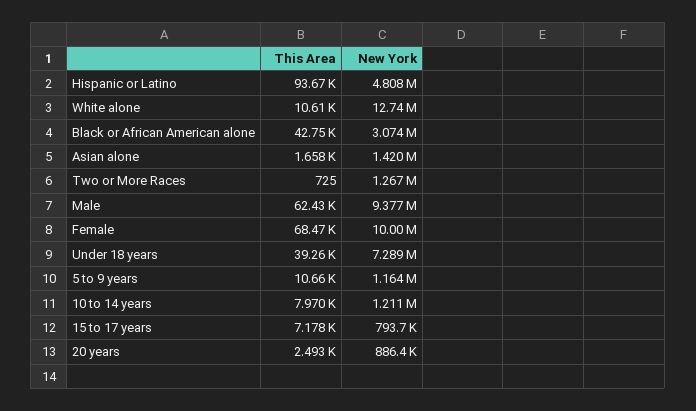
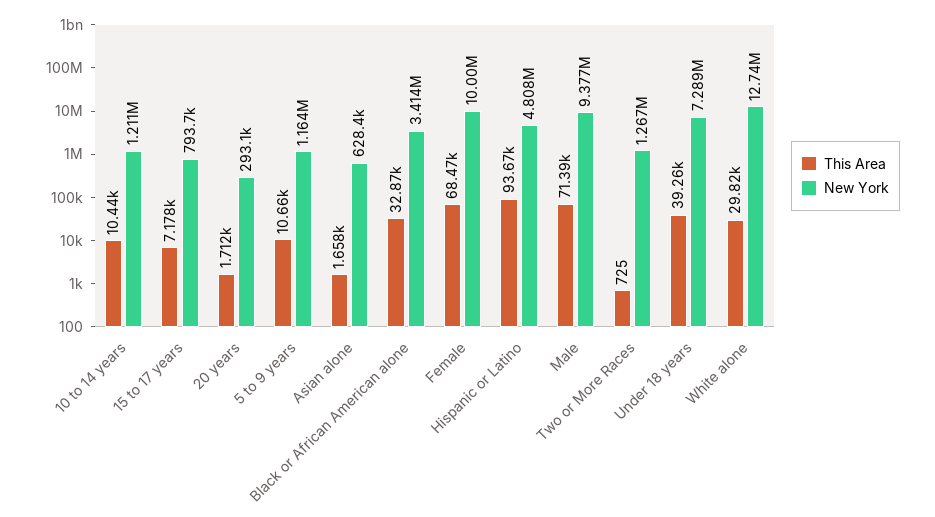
  {
    "This Area": {
      "Hispanic or Latino": 93670,
-     "White alone": 10610,
+     "White alone": 29820,
-     "Black or African American alone": 42750,
+     "Black or African American alone": 32870,
      "Asian alone": 1658,
      "Two or More Races": 725,
-     "Male": 62430,
+     "Male": 71390,
      "Female": 68470,
      "Under 18 years": 39260,
      "5 to 9 years": 10660,
-     "10 to 14 years": 7970,
+     "10 to 14 years": 10440,
      "15 to 17 years": 7178,
-     "20 years": 2493
+     "20 years": 1712
    },
    "New York": {
      "Hispanic or Latino": 4808000,
      "White alone": 12740000,
-     "Black or African American alone": 3074000,
+     "Black or African American alone": 3414000,
-     "Asian alone": 1420000,
+     "Asian alone": 628400,
      "Two or More Races": 1267000,
      "Male": 9377000,
      "Female": 10000000,
      "Under 18 years": 7289000,
      "5 to 9 years": 1164000,
      "10 to 14 years": 1211000,
      "15 to 17 years": 793700,
-     "20 years": 886400
+     "20 years": 293100
    }
  }

